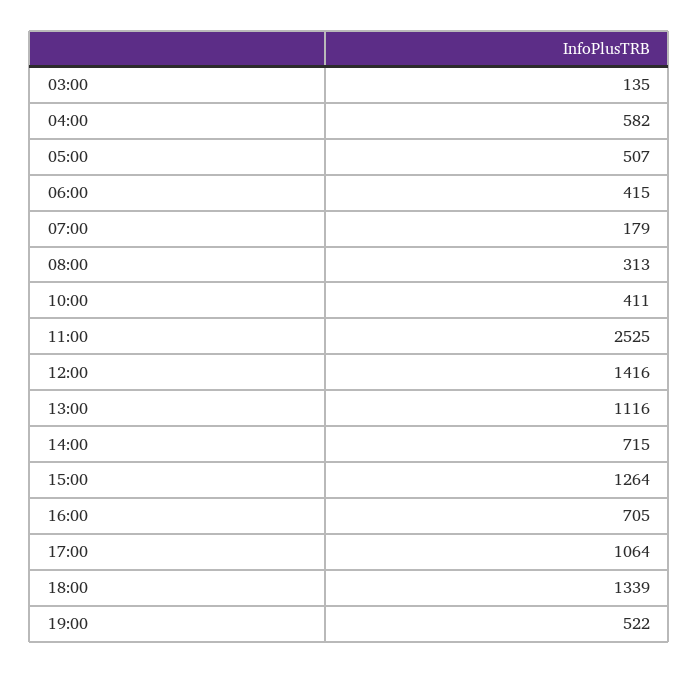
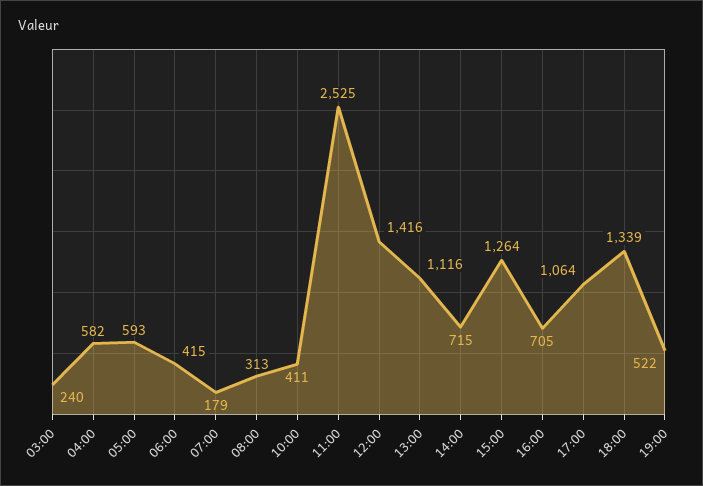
  {
-   "03:00": 135,
+   "03:00": 240,
    "04:00": 582,
-   "05:00": 507,
+   "05:00": 593,
    "06:00": 415,
    "07:00": 179,
    "08:00": 313,
    "10:00": 411,
    "11:00": 2525,
    "12:00": 1416,
    "13:00": 1116,
    "14:00": 715,
    "15:00": 1264,
    "16:00": 705,
    "17:00": 1064,
    "18:00": 1339,
    "19:00": 522
  }

